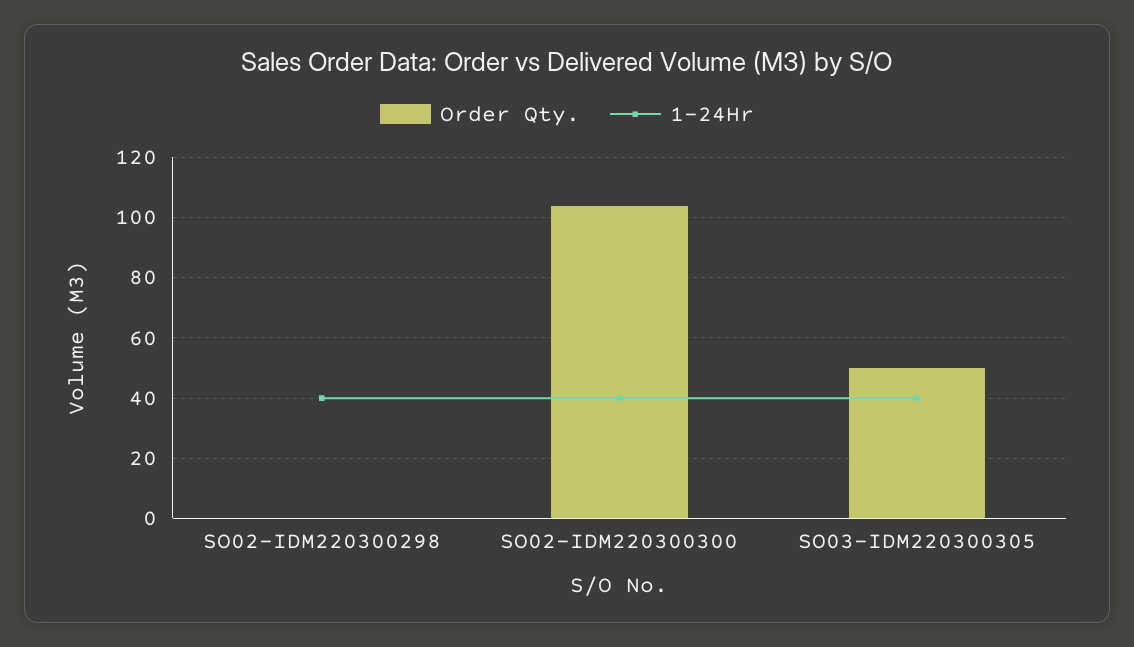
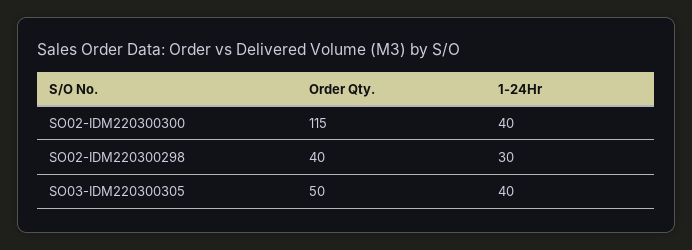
  {
    "Order Qty.": {
-     "SO02-IDM220300298": 0,
+     "SO02-IDM220300298": 40,
-     "SO02-IDM220300300": 105,
+     "SO02-IDM220300300": 115,
      "SO03-IDM220300305": 50
    },
    "1-24Hr": {
-     "SO02-IDM220300298": 40,
+     "SO02-IDM220300298": 30,
      "SO02-IDM220300300": 40,
      "SO03-IDM220300305": 40
    }
  }

